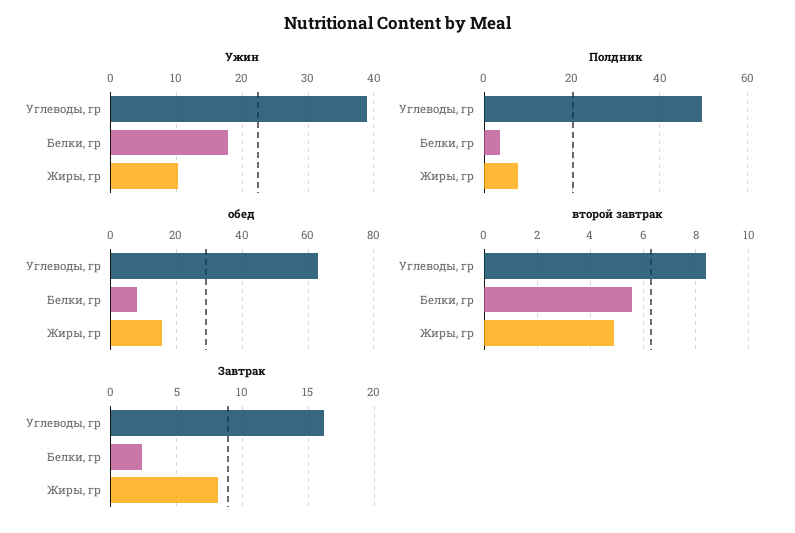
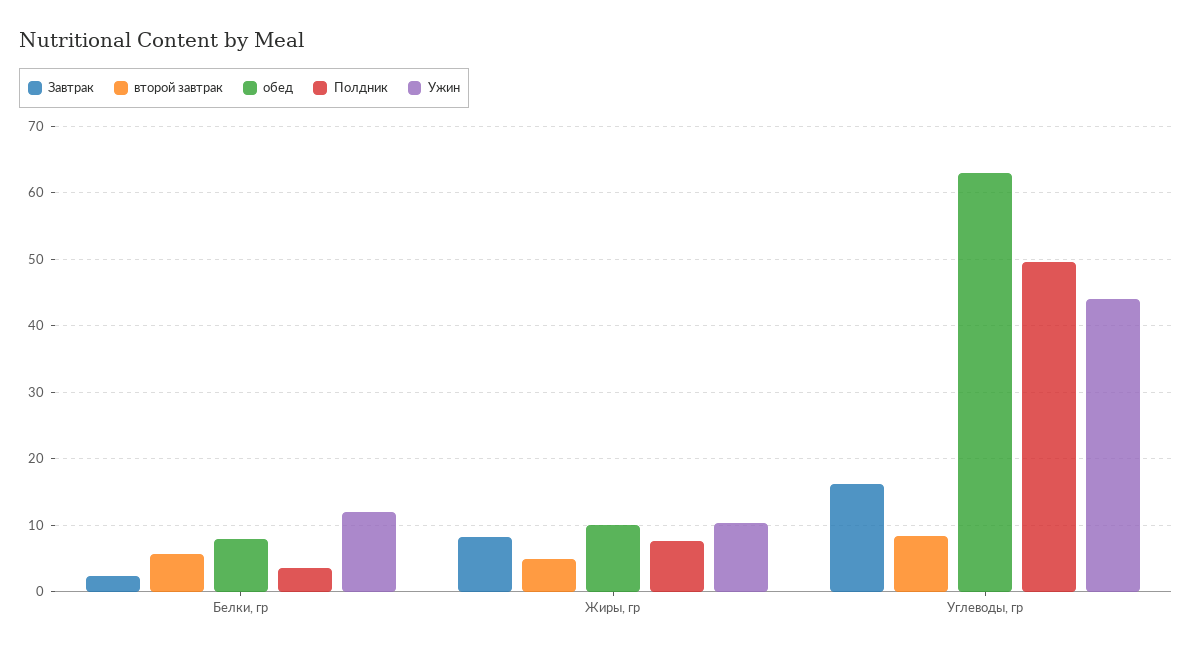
  {
    "Ужин": {
-     "Углеводы, гр": 39,
+     "Углеводы, гр": 44,
-     "Белки, гр": 18,
+     "Белки, гр": 12,
      "Жиры, гр": 10
    },
    "Полдник": {
      "Углеводы, гр": 50,
      "Белки, гр": 3,
      "Жиры, гр": 8
    },
    "обед": {
      "Углеводы, гр": 63,
      "Белки, гр": 8,
-     "Жиры, гр": 16
+     "Жиры, гр": 10
    },
    "второй завтрак": {
      "Углеводы, гр": 8.5,
      "Белки, гр": 5.5,
      "Жиры, гр": 5
    },
    "Завтрак": {
      "Углеводы, гр": 16,
      "Белки, гр": 2.5,
      "Жиры, гр": 8
    }
  }

